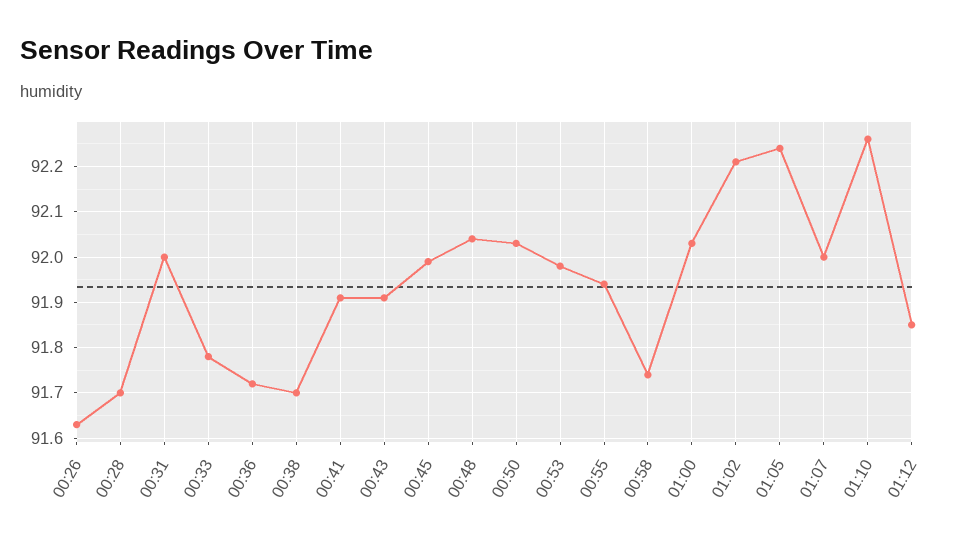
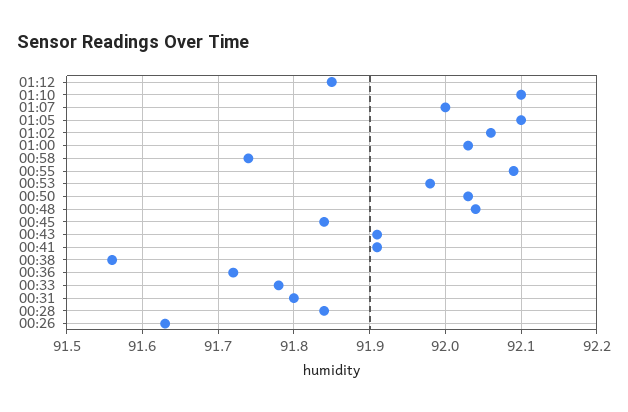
  {
    "00:26": 91.63,
-   "00:28": 91.7,
+   "00:28": 91.84,
-   "00:31": 92,
+   "00:31": 91.8,
    "00:33": 91.78,
    "00:36": 91.72,
-   "00:38": 91.7,
+   "00:38": 91.56,
    "00:41": 91.91,
    "00:43": 91.91,
-   "00:45": 92,
+   "00:45": 91.84,
    "00:48": 92.04,
    "00:50": 92.03,
    "00:53": 91.98,
-   "00:55": 91.95,
+   "00:55": 92.09,
    "00:58": 91.74,
    "01:00": 92.03,
-   "01:02": 92.2,
+   "01:02": 92.06,
-   "01:05": 92.25,
+   "01:05": 92.1,
    "01:07": 92,
-   "01:10": 92.25,
+   "01:10": 92.1,
    "01:12": 91.85
  }

